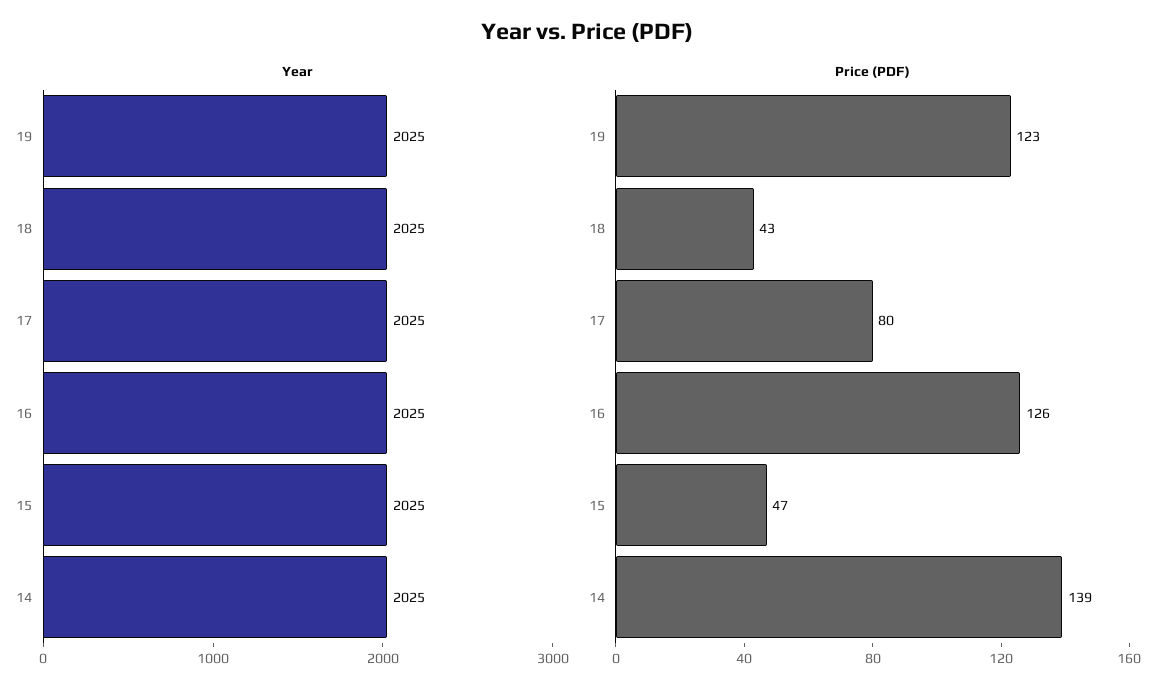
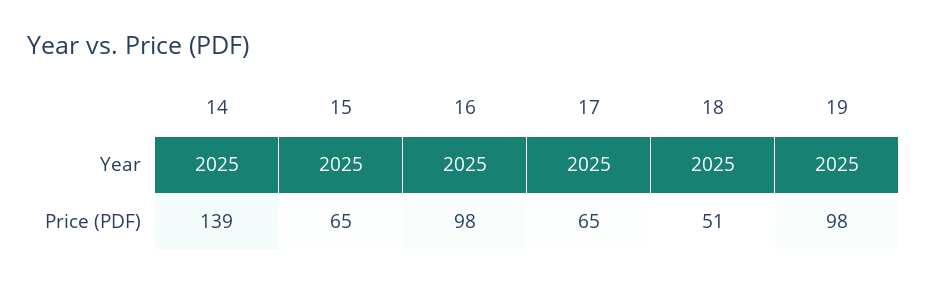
  {
    "Year": {
      "19": 2025,
      "18": 2025,
      "17": 2025,
      "16": 2025,
      "15": 2025,
      "14": 2025
    },
    "Price (PDF)": {
-     "19": 123,
+     "19": 98,
-     "18": 43,
+     "18": 51,
-     "17": 80,
+     "17": 65,
-     "16": 126,
+     "16": 98,
-     "15": 47,
+     "15": 65,
      "14": 139
    }
  }

